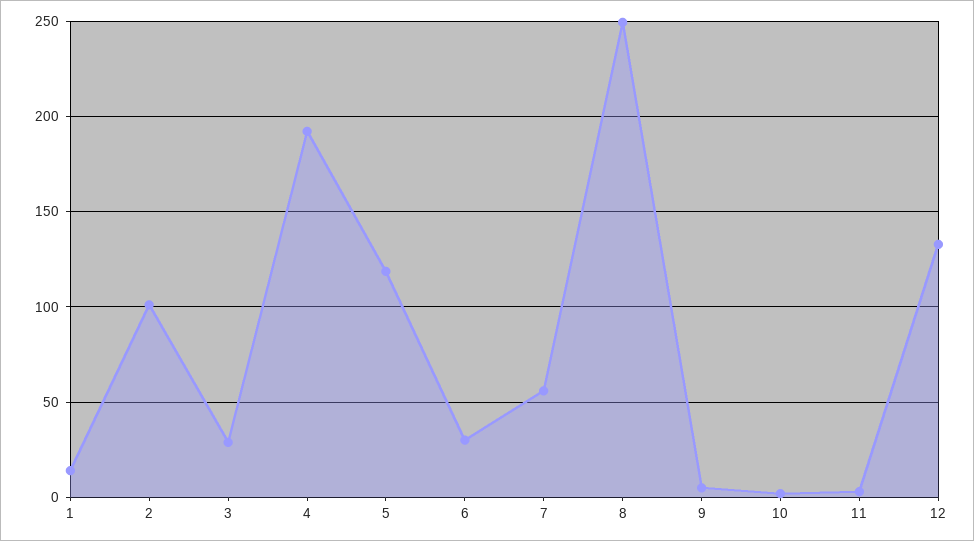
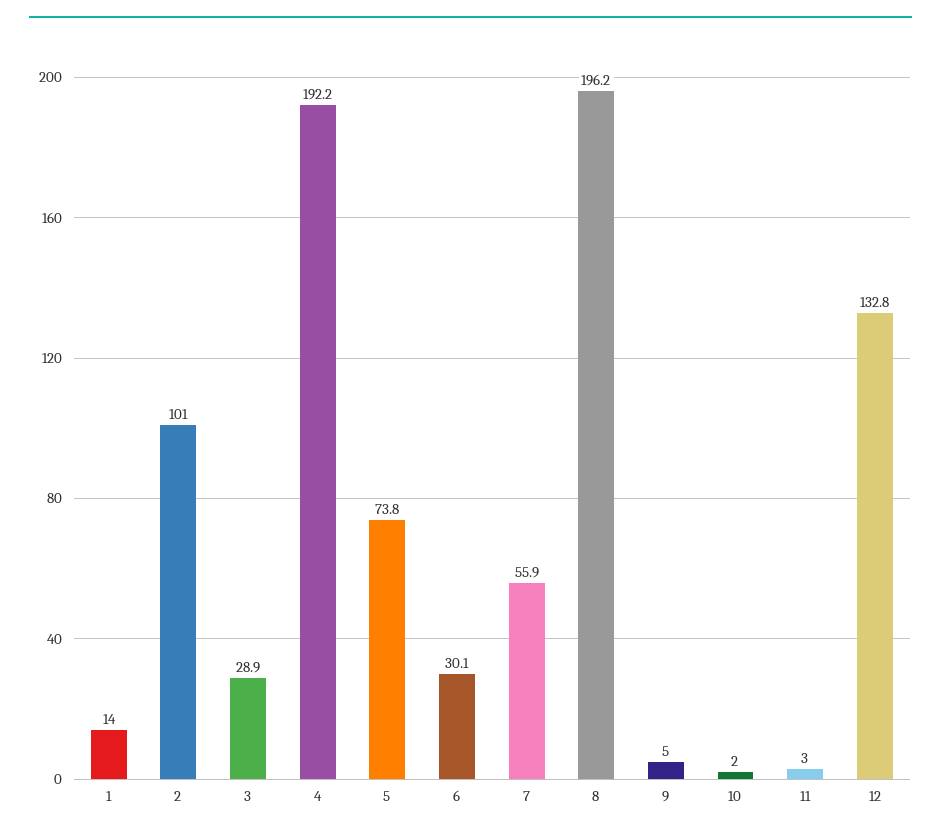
  {
    "1": 14,
    "2": 101,
    "3": 28.9,
    "4": 192.2,
-   "5": 120,
+   "5": 73.8,
    "6": 30.1,
    "7": 55.9,
-   "8": 250,
+   "8": 196.2,
    "9": 5,
    "10": 2,
    "11": 3,
    "12": 132.8
  }

